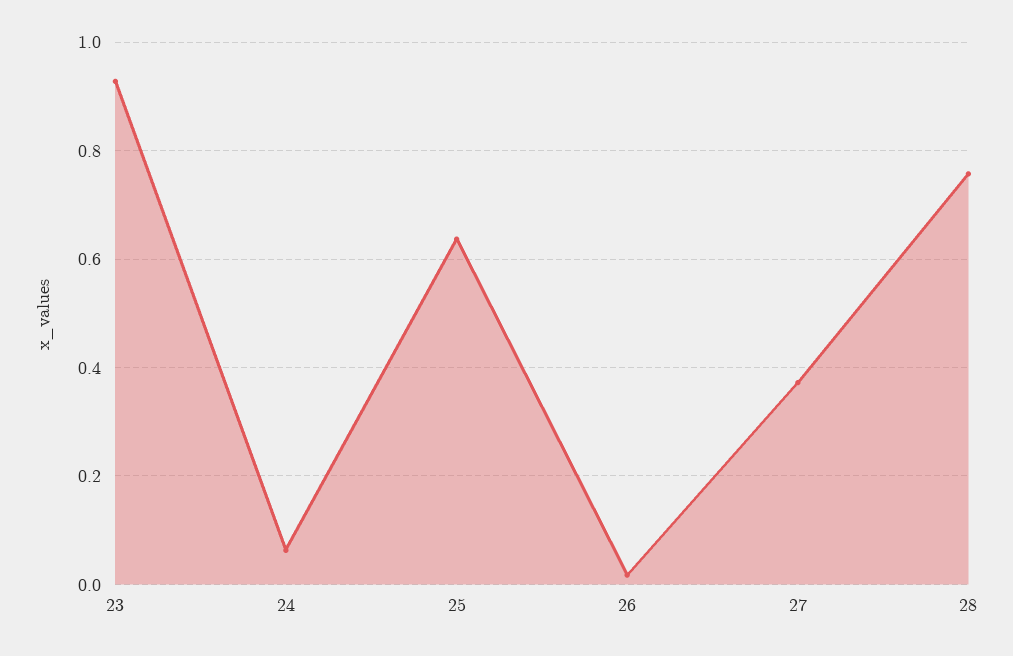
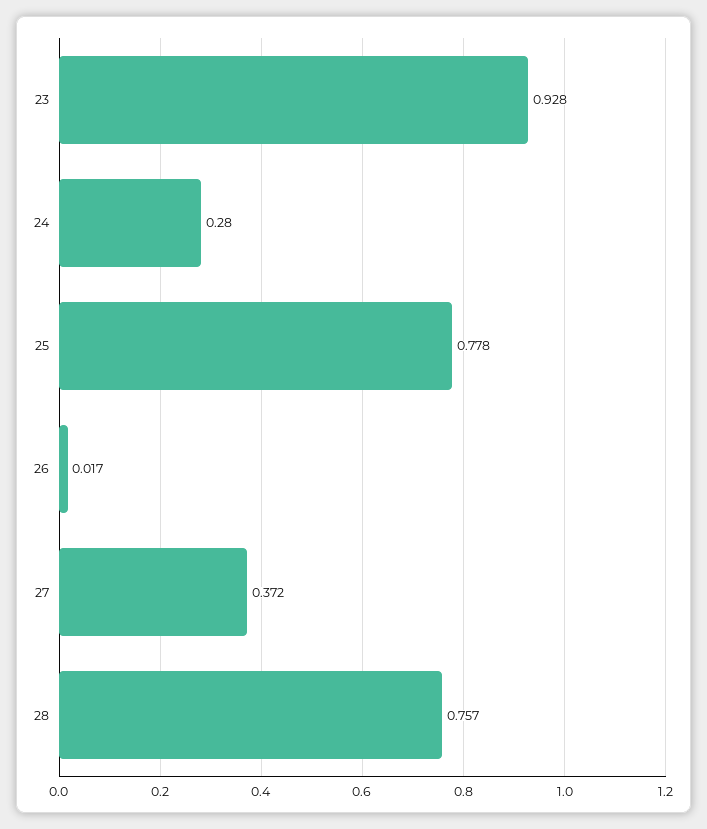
  {
    "23": 0.928,
-   "24": 0.06,
+   "24": 0.28,
-   "25": 0.64,
+   "25": 0.778,
    "26": 0.017,
    "27": 0.372,
    "28": 0.757
  }

